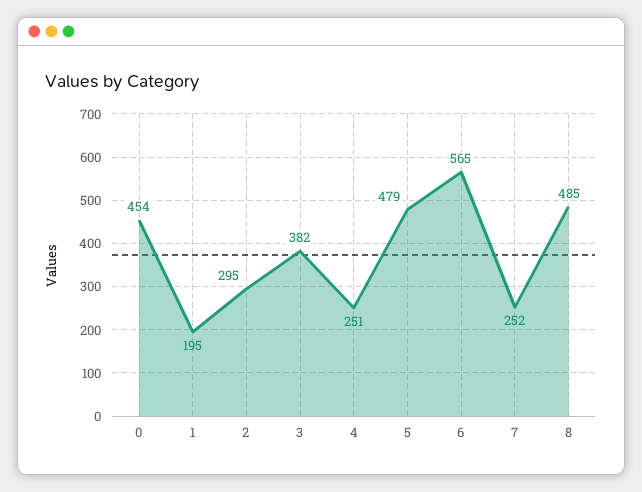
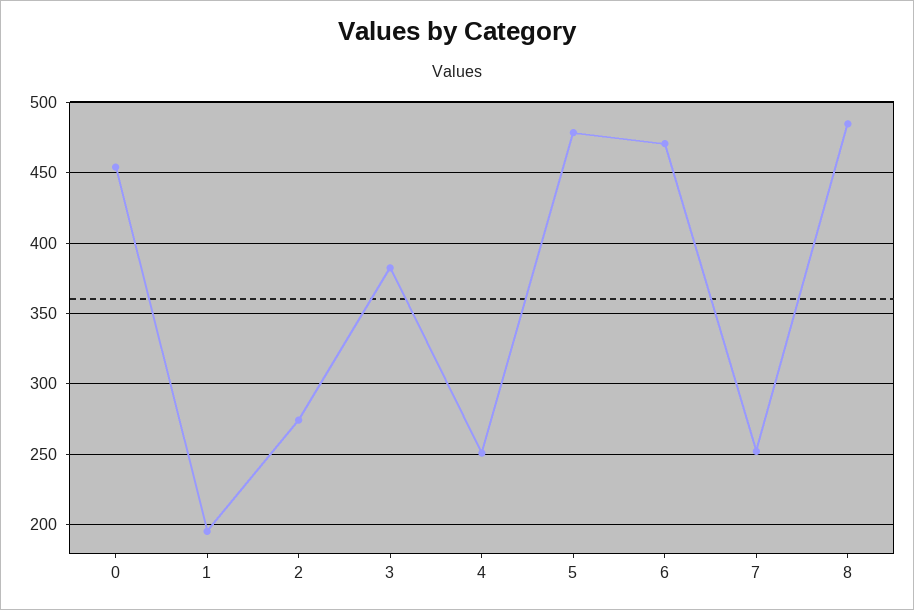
  {
    "0": 454,
    "1": 195,
-   "2": 295,
+   "2": 275,
    "3": 382,
    "4": 251,
    "5": 479,
-   "6": 565,
+   "6": 470,
    "7": 252,
    "8": 485
  }

